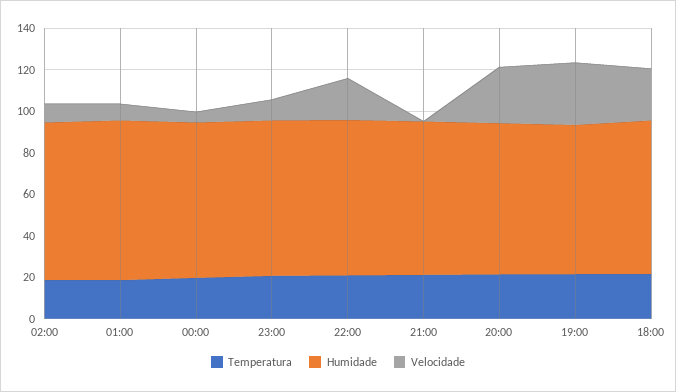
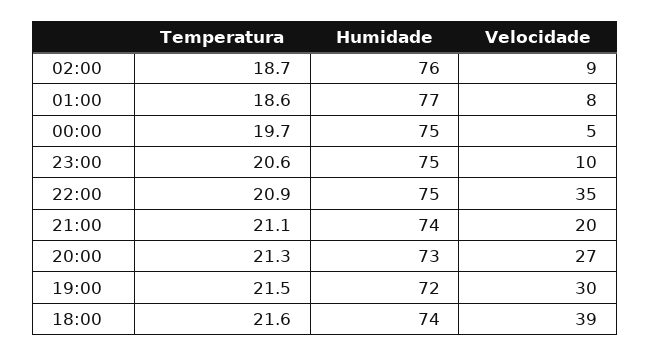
  {
    "Temperatura": {
      "02:00": 18.7,
      "01:00": 18.6,
      "00:00": 19.7,
      "23:00": 20.6,
      "22:00": 20.9,
      "21:00": 21.1,
      "20:00": 21.3,
      "19:00": 21.5,
      "18:00": 21.6
    },
    "Humidade": {
      "02:00": 76,
      "01:00": 77,
      "00:00": 75,
      "23:00": 75,
      "22:00": 75,
      "21:00": 74,
      "20:00": 73,
      "19:00": 72,
      "18:00": 74
    },
    "Velocidade": {
      "02:00": 9,
      "01:00": 8,
      "00:00": 5,
      "23:00": 10,
-     "22:00": 20,
+     "22:00": 35,
-     "21:00": 0,
+     "21:00": 20,
      "20:00": 27,
      "19:00": 30,
-     "18:00": 25
+     "18:00": 39
    }
  }

